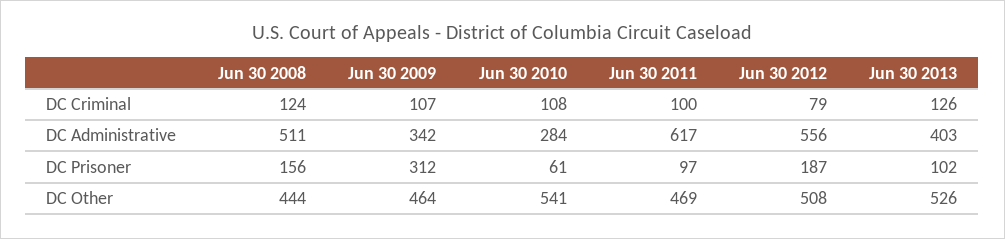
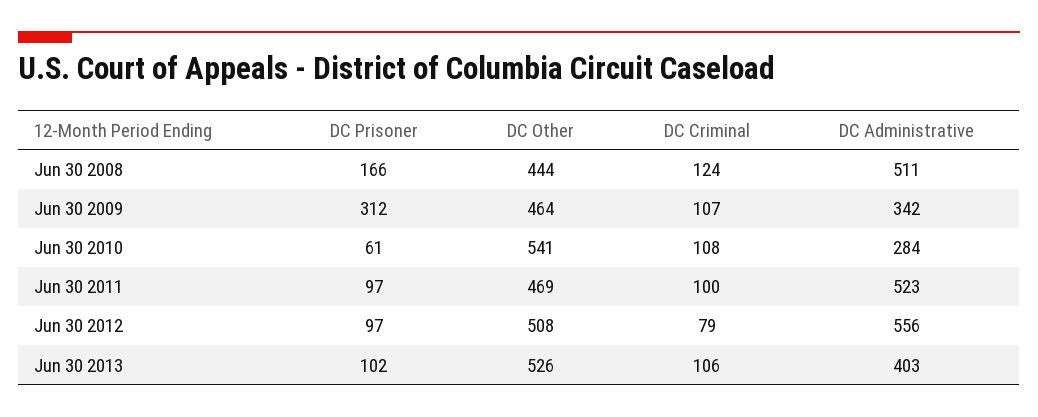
  {
    "Jun 30 2008": {
      "DC Criminal": 124,
      "DC Administrative": 511,
-     "DC Prisoner": 156,
+     "DC Prisoner": 166,
      "DC Other": 444
    },
    "Jun 30 2009": {
      "DC Criminal": 107,
      "DC Administrative": 342,
      "DC Prisoner": 312,
      "DC Other": 464
    },
    "Jun 30 2010": {
      "DC Criminal": 108,
      "DC Administrative": 284,
      "DC Prisoner": 61,
      "DC Other": 541
    },
    "Jun 30 2011": {
      "DC Criminal": 100,
-     "DC Administrative": 617,
+     "DC Administrative": 523,
      "DC Prisoner": 97,
      "DC Other": 469
    },
    "Jun 30 2012": {
      "DC Criminal": 79,
      "DC Administrative": 556,
-     "DC Prisoner": 187,
+     "DC Prisoner": 97,
      "DC Other": 508
    },
    "Jun 30 2013": {
-     "DC Criminal": 126,
+     "DC Criminal": 106,
      "DC Administrative": 403,
      "DC Prisoner": 102,
      "DC Other": 526
    }
  }

